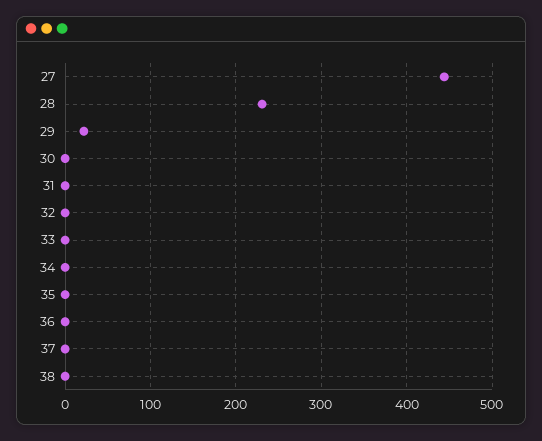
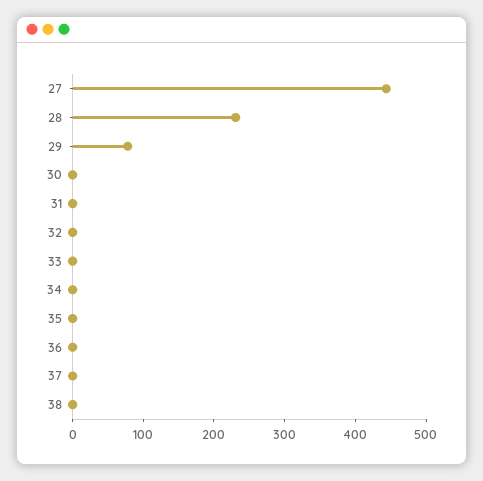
  {
    "27": 440,
    "28": 230,
-   "29": 20,
+   "29": 80,
    "30": 0,
    "31": 0,
    "32": 0,
    "33": 0,
    "34": 0,
    "35": 0,
    "36": 0,
    "37": 0,
    "38": 0
  }

